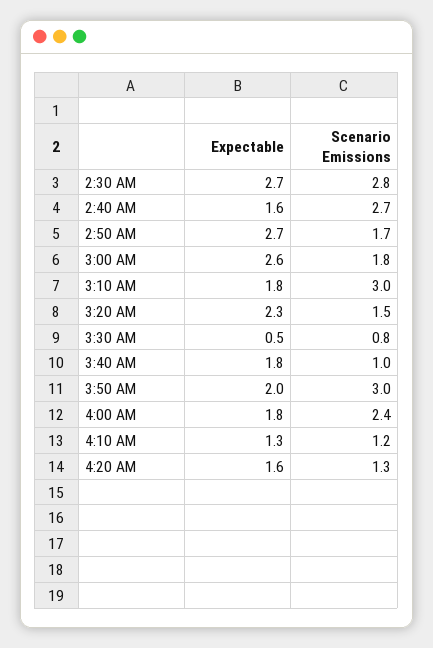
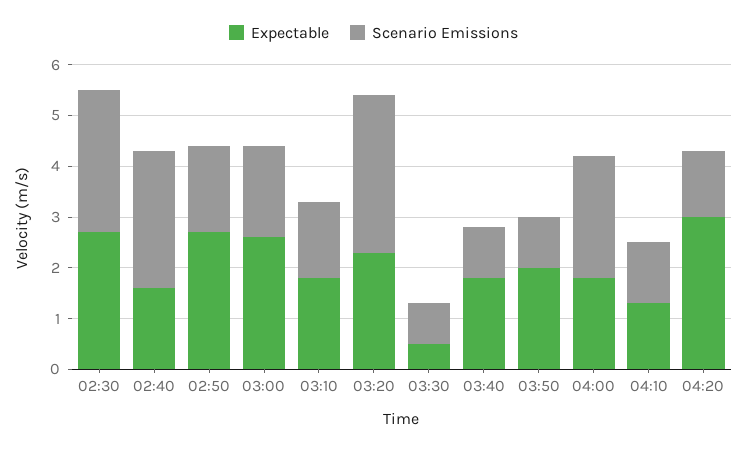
  {
    "Expectable": {
      "2:30 AM": 2.7,
      "2:40 AM": 1.6,
      "2:50 AM": 2.7,
      "3:00 AM": 2.6,
      "3:10 AM": 1.8,
      "3:20 AM": 2.3,
      "3:30 AM": 0.5,
      "3:40 AM": 1.8,
      "3:50 AM": 2,
      "4:00 AM": 1.8,
      "4:10 AM": 1.3,
-     "4:20 AM": 1.6
+     "4:20 AM": 3
    },
    "Scenario Emissions": {
      "2:30 AM": 2.8,
      "2:40 AM": 2.7,
      "2:50 AM": 1.7,
      "3:00 AM": 1.8,
-     "3:10 AM": 3,
+     "3:10 AM": 1.5,
-     "3:20 AM": 1.5,
+     "3:20 AM": 3,
      "3:30 AM": 0.8,
      "3:40 AM": 1,
-     "3:50 AM": 3,
+     "3:50 AM": 1,
      "4:00 AM": 2.4,
      "4:10 AM": 1.2,
      "4:20 AM": 1.3
    }
  }

